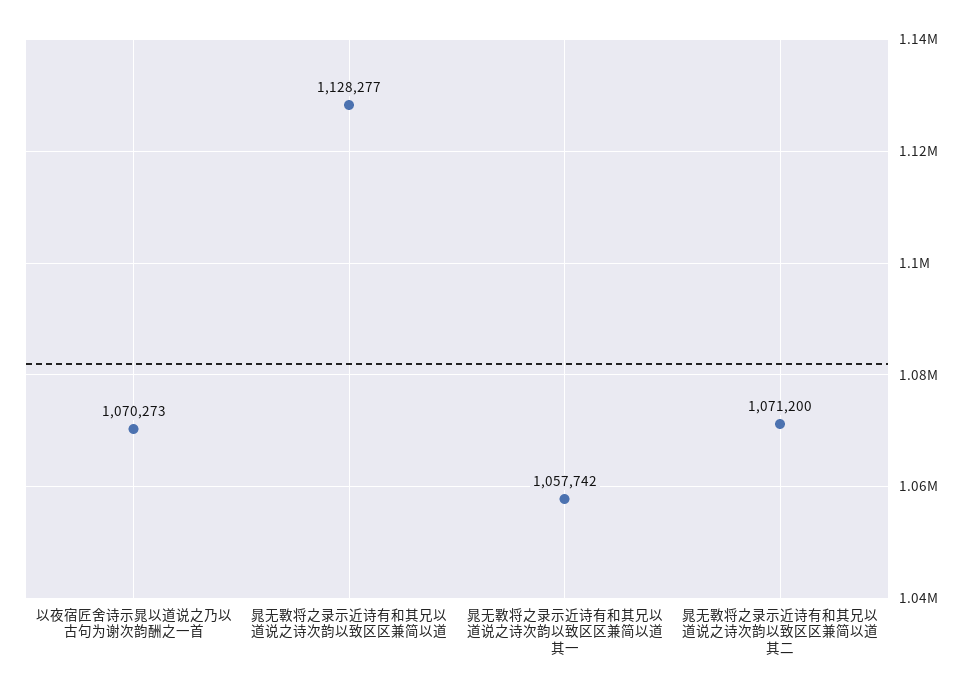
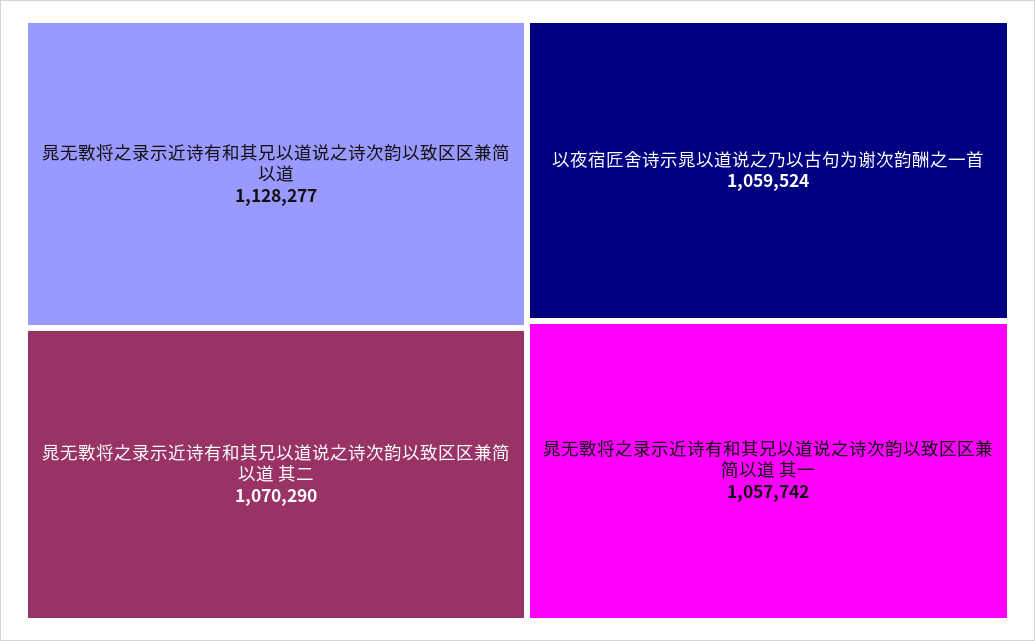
  {
-   "以夜宿匠舍诗示晁以道说之乃以古句为谢次韵酬之一首": 1070273,
+   "以夜宿匠舍诗示晁以道说之乃以古句为谢次韵酬之一首": 1059524,
    "晁无斁将之录示近诗有和其兄以道说之诗次韵以致区区兼简以道": 1128277,
    "晁无斁将之录示近诗有和其兄以道说之诗次韵以致区区兼简以道 其一": 1057742,
-   "晁无斁将之录示近诗有和其兄以道说之诗次韵以致区区兼简以道 其二": 1071200
+   "晁无斁将之录示近诗有和其兄以道说之诗次韵以致区区兼简以道 其二": 1070290
  }

